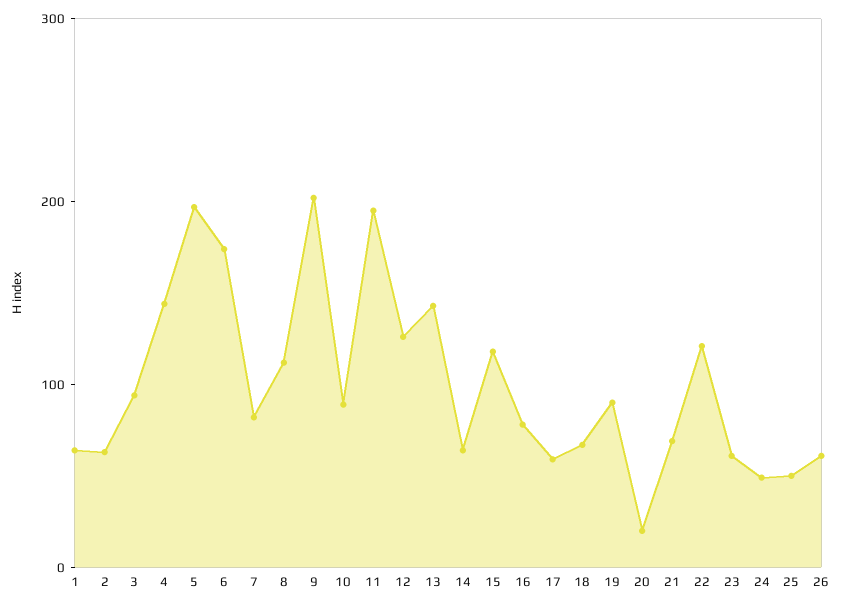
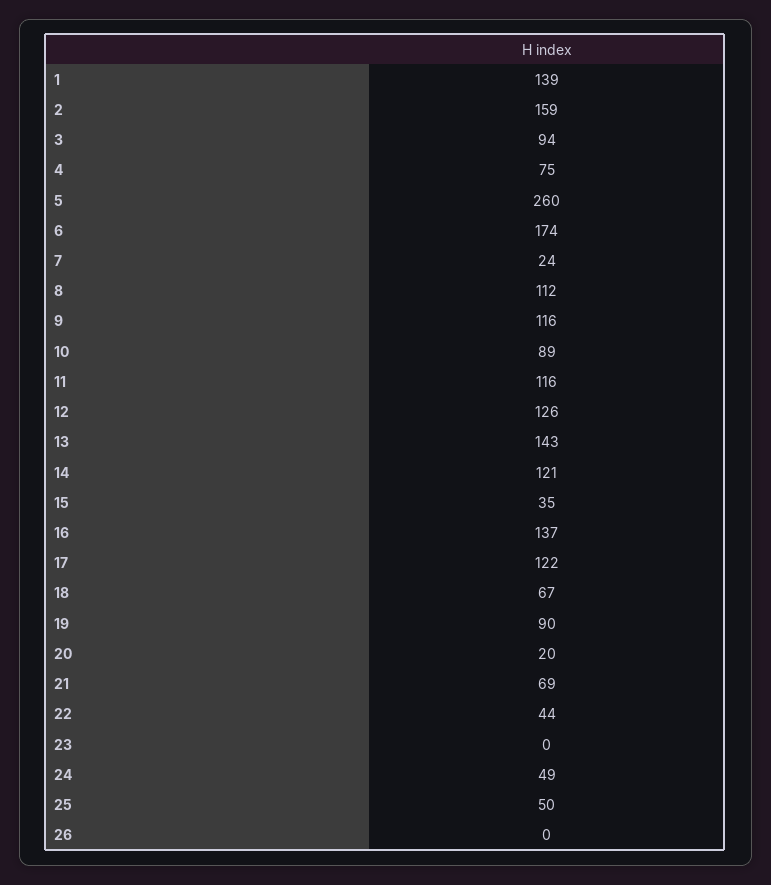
  {
-   "1": 60,
+   "1": 139,
-   "2": 60,
+   "2": 159,
    "3": 94,
-   "4": 140,
+   "4": 75,
-   "5": 200,
+   "5": 260,
    "6": 174,
-   "7": 80,
+   "7": 24,
    "8": 112,
-   "9": 200,
+   "9": 116,
    "10": 89,
-   "11": 200,
+   "11": 116,
    "12": 126,
    "13": 143,
-   "14": 60,
+   "14": 121,
-   "15": 120,
+   "15": 35,
-   "16": 80,
+   "16": 137,
-   "17": 60,
+   "17": 122,
    "18": 67,
    "19": 90,
    "20": 20,
    "21": 69,
-   "22": 120,
+   "22": 44,
-   "23": 60,
+   "23": 0,
    "24": 49,
    "25": 50,
-   "26": 60
+   "26": 0
  }

